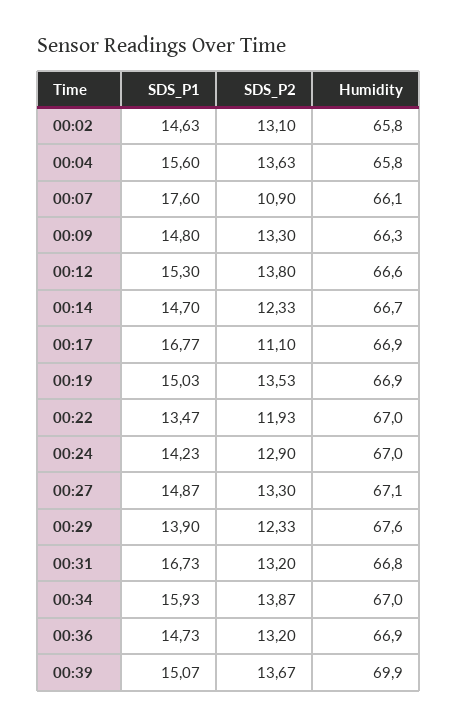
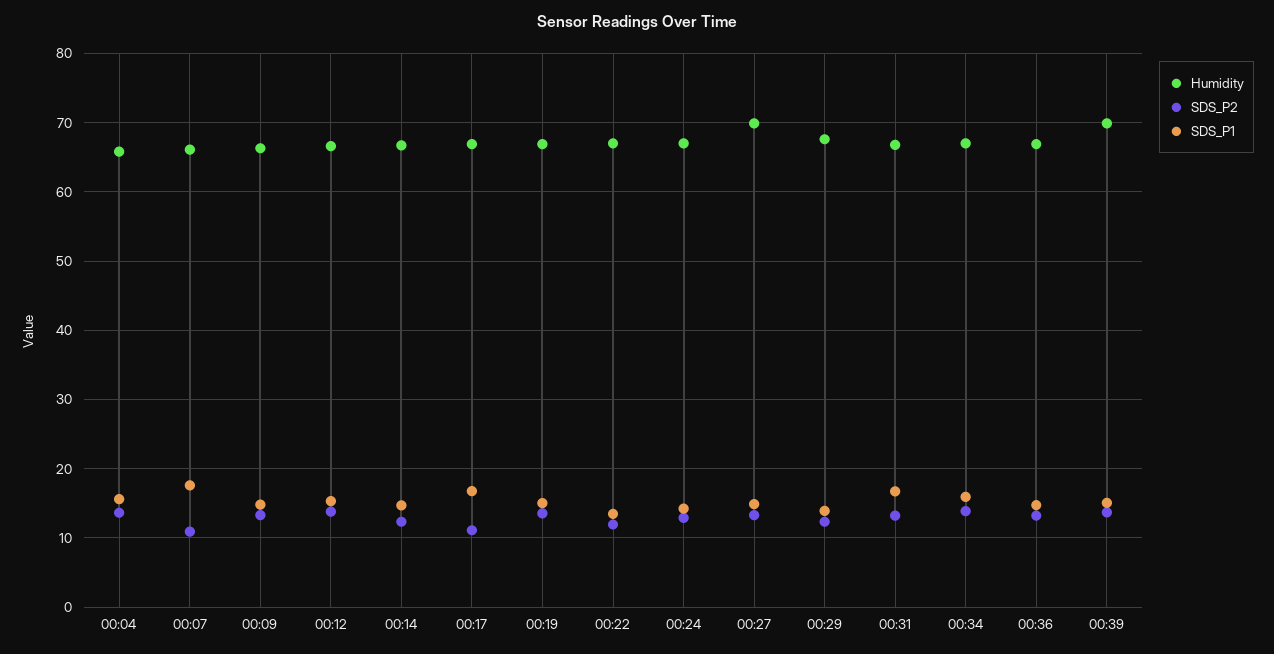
  {
    "SDS_P1": {
-     "00:02": 14.63,
      "00:04": 15.6,
      "00:07": 17.6,
      "00:09": 14.8,
      "00:12": 15.3,
      "00:14": 14.7,
      "00:17": 16.77,
      "00:19": 15.03,
      "00:22": 13.47,
      "00:24": 14.23,
      "00:27": 14.87,
      "00:29": 13.9,
      "00:31": 16.73,
      "00:34": 15.93,
      "00:36": 14.73,
      "00:39": 15.07
    },
    "SDS_P2": {
-     "00:02": 13.1,
      "00:04": 13.63,
      "00:07": 10.9,
      "00:09": 13.3,
      "00:12": 13.8,
      "00:14": 12.33,
      "00:17": 11.1,
      "00:19": 13.53,
      "00:22": 11.93,
      "00:24": 12.9,
      "00:27": 13.3,
      "00:29": 12.33,
      "00:31": 13.2,
      "00:34": 13.87,
      "00:36": 13.2,
      "00:39": 13.67
    },
    "Humidity": {
-     "00:02": 65.8,
      "00:04": 65.8,
      "00:07": 66.1,
      "00:09": 66.3,
      "00:12": 66.6,
      "00:14": 66.7,
      "00:17": 66.9,
      "00:19": 66.9,
      "00:22": 67,
      "00:24": 67,
-     "00:27": 67.1,
+     "00:27": 70,
      "00:29": 67.6,
      "00:31": 66.8,
      "00:34": 67,
      "00:36": 66.9,
      "00:39": 69.9
    }
  }

